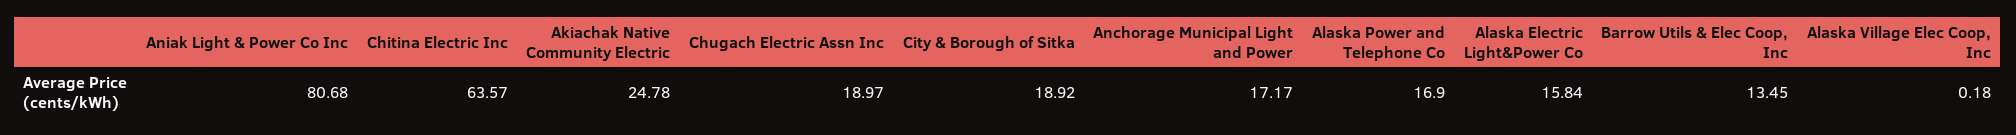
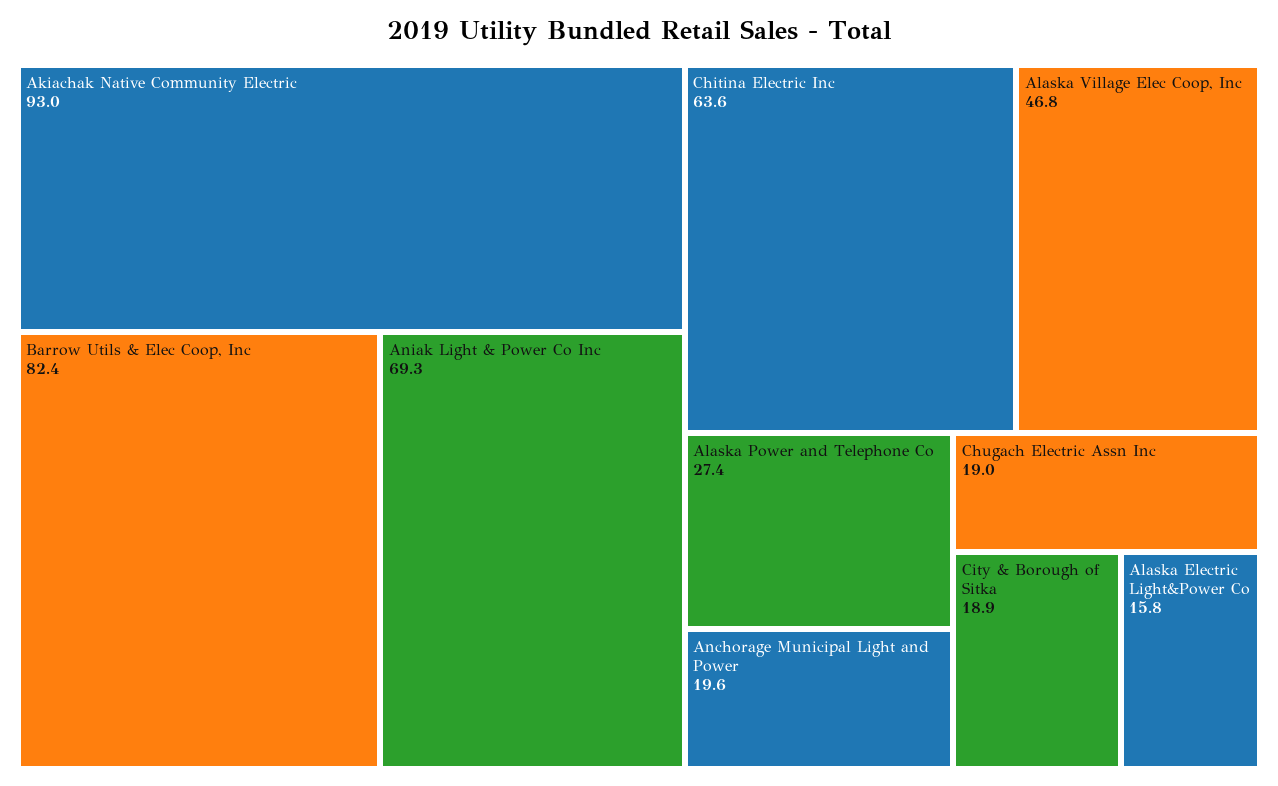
  {
-   "Aniak Light & Power Co Inc": 80.68,
+   "Aniak Light & Power Co Inc": 69.3,
    "Chitina Electric Inc": 63.57,
-   "Akiachak Native Community Electric": 24.78,
+   "Akiachak Native Community Electric": 93,
    "Chugach Electric Assn Inc": 18.97,
    "City & Borough of Sitka": 18.92,
-   "Anchorage Municipal Light and Power": 17.17,
+   "Anchorage Municipal Light and Power": 19.6,
-   "Alaska Power and Telephone Co": 16.9,
+   "Alaska Power and Telephone Co": 27.4,
    "Alaska Electric Light&Power Co": 15.84,
-   "Barrow Utils & Elec Coop, Inc": 13.45,
+   "Barrow Utils & Elec Coop, Inc": 82.4,
-   "Alaska Village Elec Coop, Inc": 0.18
+   "Alaska Village Elec Coop, Inc": 46.8
  }

